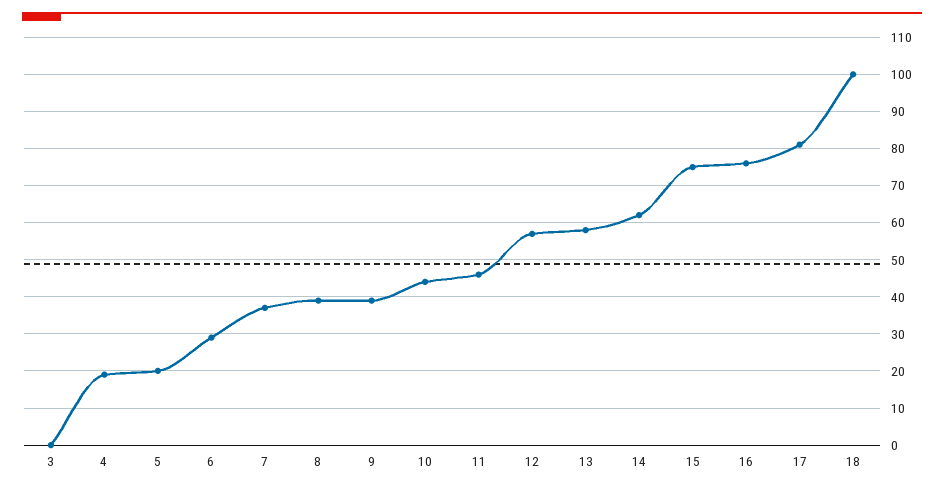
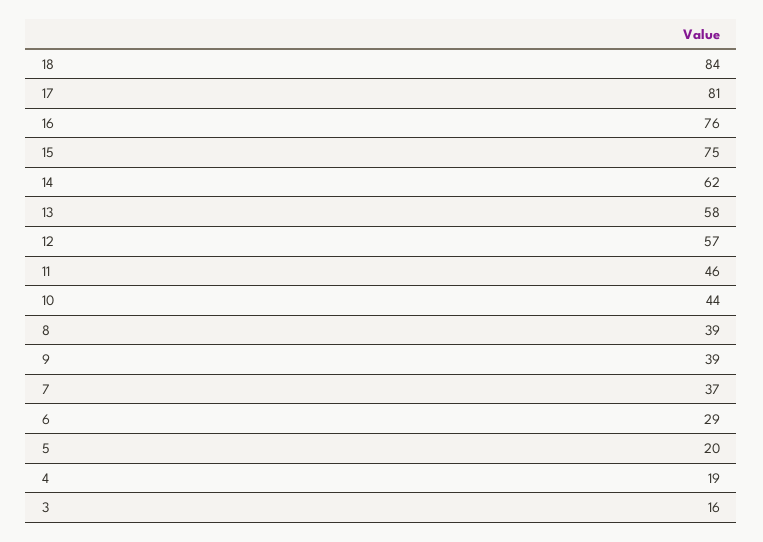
  {
-   "3": 0,
+   "3": 16,
    "4": 19,
    "5": 20,
    "6": 29,
    "7": 37,
    "8": 39,
    "9": 39,
    "10": 44,
    "11": 46,
    "12": 57,
    "13": 58,
    "14": 62,
    "15": 75,
    "16": 76,
    "17": 81,
-   "18": 100
+   "18": 84
  }

